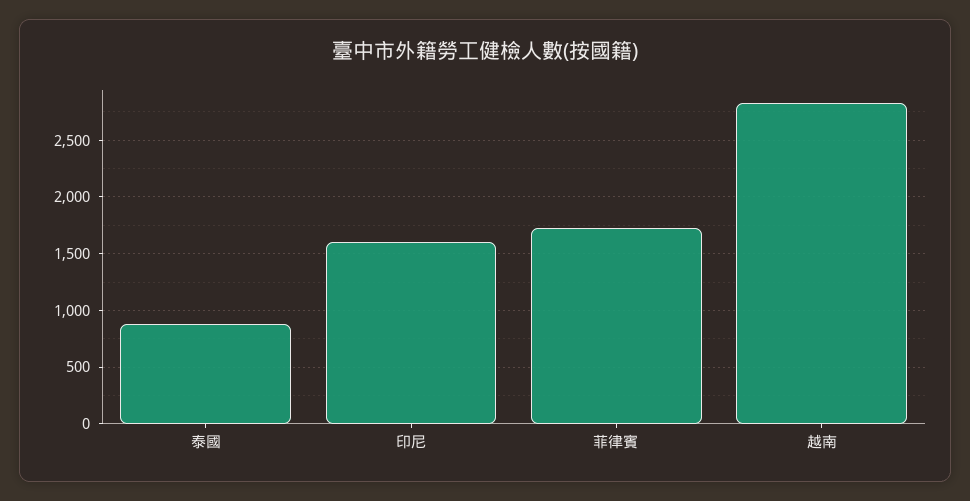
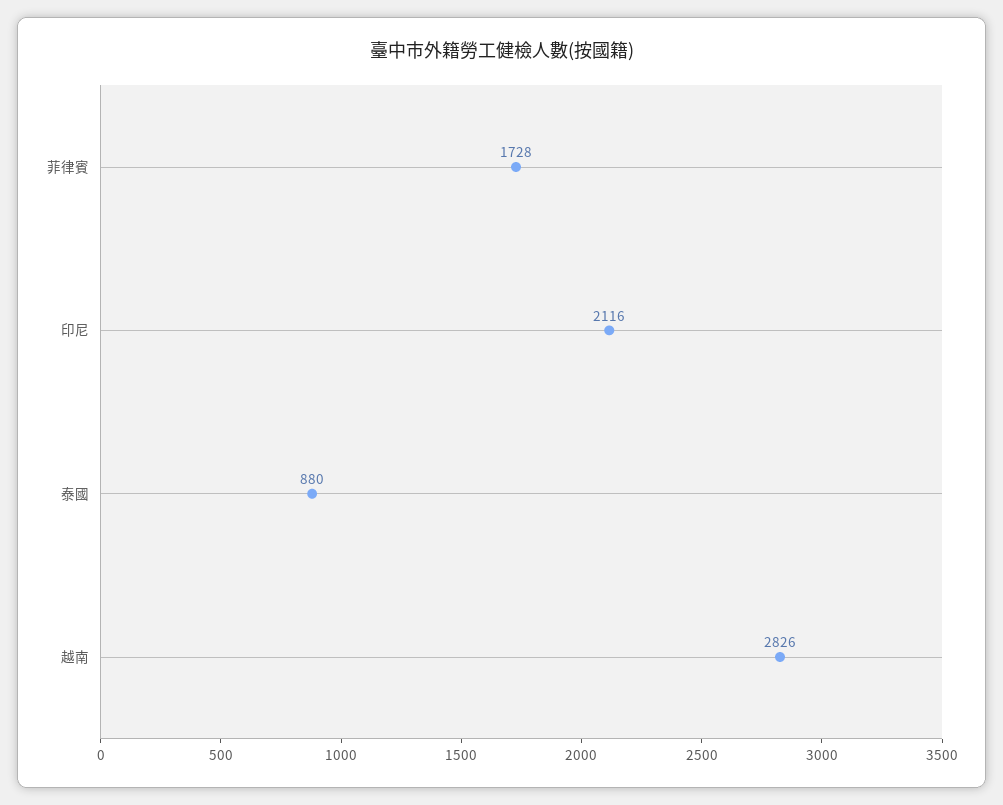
  {
    "泰國": 880,
-   "印尼": 1600,
+   "印尼": 2116,
    "菲律賓": 1728,
    "越南": 2826
  }

